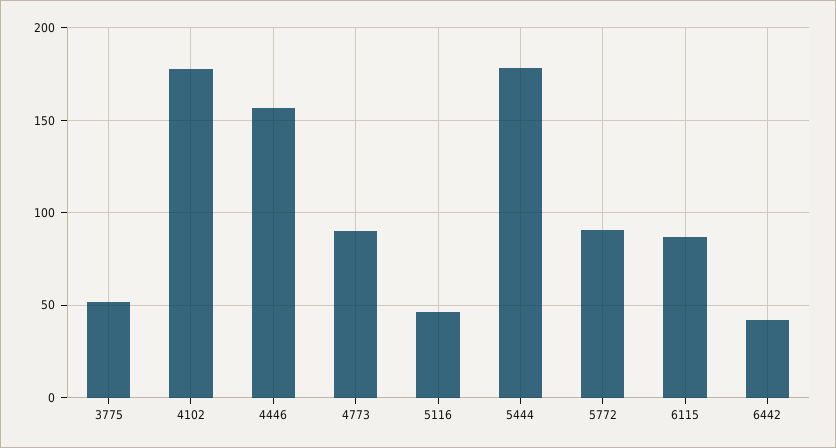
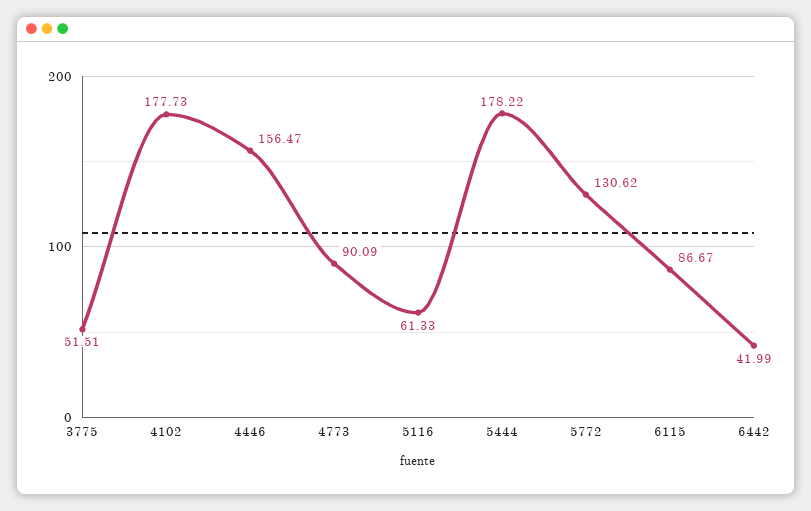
  {
    "3775": 51.51,
    "4102": 177.73,
    "4446": 156.47,
    "4773": 90.09,
-   "5116": 45,
+   "5116": 61.33,
    "5444": 178.22,
-   "5772": 90,
+   "5772": 130.62,
    "6115": 86.67,
    "6442": 41.99
  }

